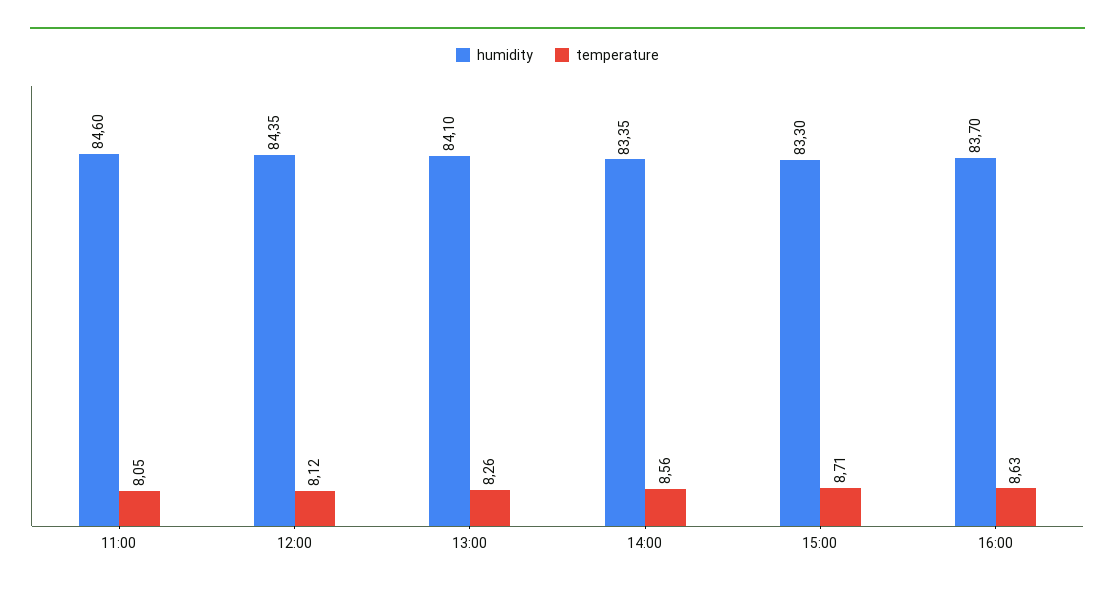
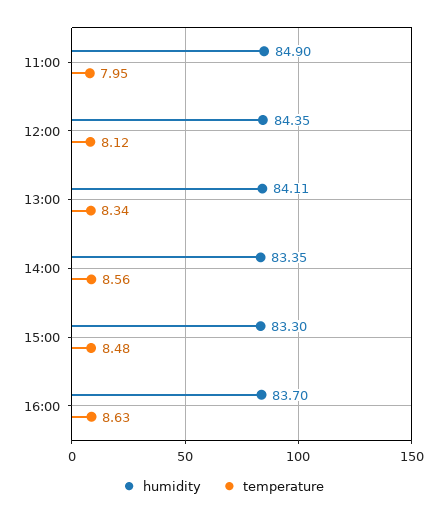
  {
    "humidity": {
-     "11:00": 84.6,
+     "11:00": 84.9,
      "12:00": 84.35,
-     "13:00": 84.1,
+     "13:00": 84.11,
      "14:00": 83.35,
      "15:00": 83.3,
      "16:00": 83.7
    },
    "temperature": {
-     "11:00": 8.05,
+     "11:00": 7.95,
      "12:00": 8.12,
-     "13:00": 8.26,
+     "13:00": 8.34,
      "14:00": 8.56,
-     "15:00": 8.71,
+     "15:00": 8.48,
      "16:00": 8.63
    }
  }

